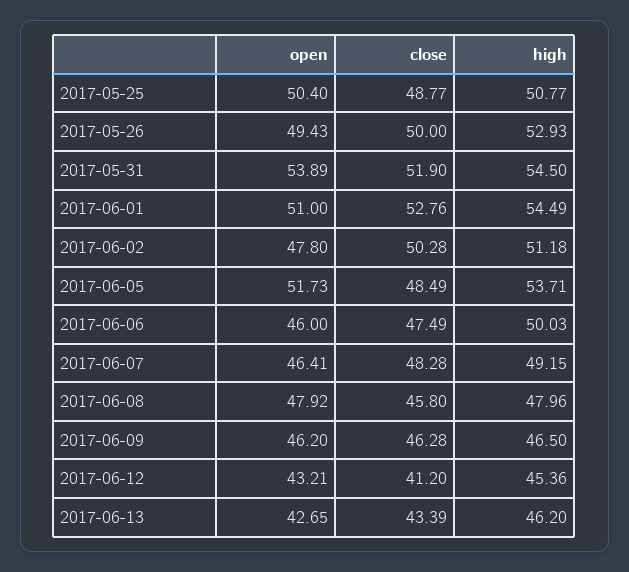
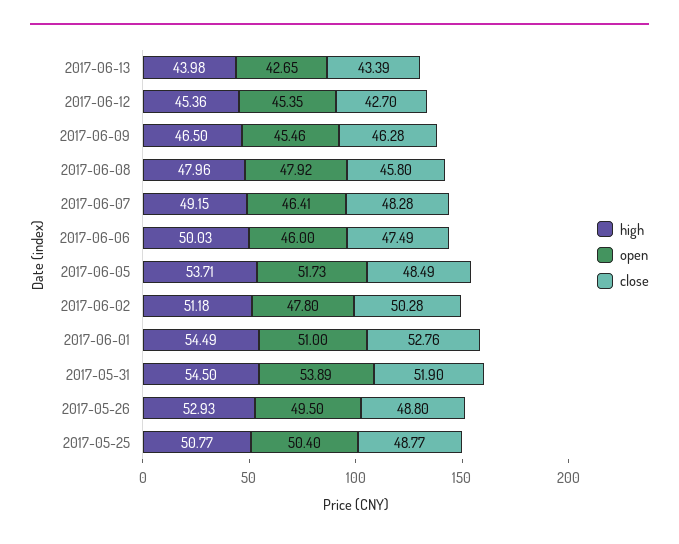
  {
    "open": {
      "2017-05-25": 50.4,
-     "2017-05-26": 49.43,
+     "2017-05-26": 49.5,
      "2017-05-31": 53.89,
      "2017-06-01": 51,
      "2017-06-02": 47.8,
      "2017-06-05": 51.73,
      "2017-06-06": 46,
      "2017-06-07": 46.41,
      "2017-06-08": 47.92,
-     "2017-06-09": 46.2,
+     "2017-06-09": 45.46,
-     "2017-06-12": 43.21,
+     "2017-06-12": 45.35,
      "2017-06-13": 42.65
    },
    "close": {
      "2017-05-25": 48.77,
-     "2017-05-26": 50,
+     "2017-05-26": 48.8,
      "2017-05-31": 51.9,
      "2017-06-01": 52.76,
      "2017-06-02": 50.28,
      "2017-06-05": 48.49,
      "2017-06-06": 47.49,
      "2017-06-07": 48.28,
      "2017-06-08": 45.8,
      "2017-06-09": 46.28,
-     "2017-06-12": 41.2,
+     "2017-06-12": 42.7,
      "2017-06-13": 43.39
    },
    "high": {
      "2017-05-25": 50.77,
      "2017-05-26": 52.93,
      "2017-05-31": 54.5,
      "2017-06-01": 54.49,
      "2017-06-02": 51.18,
      "2017-06-05": 53.71,
      "2017-06-06": 50.03,
      "2017-06-07": 49.15,
      "2017-06-08": 47.96,
      "2017-06-09": 46.5,
      "2017-06-12": 45.36,
-     "2017-06-13": 46.2
+     "2017-06-13": 43.98
    }
  }

